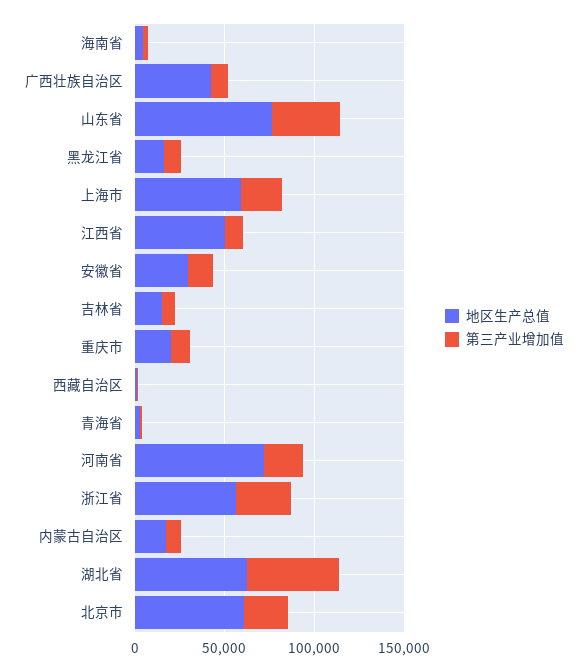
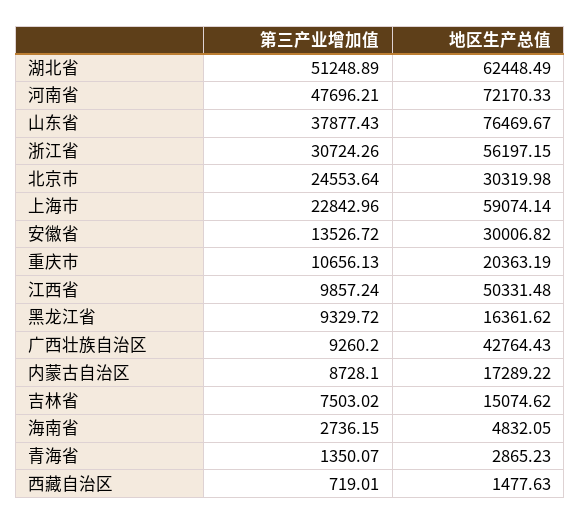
  {
    "地区生产总值": {
      "海南省": 4832.05,
      "广西壮族自治区": 42764.43,
      "山东省": 76469.67,
      "黑龙江省": 16361.62,
      "上海市": 59074.14,
      "江西省": 50331.48,
      "安徽省": 30006.82,
      "吉林省": 15074.62,
      "重庆市": 20363.19,
      "西藏自治区": 1477.63,
      "青海省": 2865.23,
      "河南省": 72170.33,
      "浙江省": 56197.15,
      "内蒙古自治区": 17289.22,
      "湖北省": 62448.49,
-     "北京市": 60000
+     "北京市": 30319.98
    },
    "第三产业增加值": {
      "海南省": 2736.15,
      "广西壮族自治区": 9260.2,
      "山东省": 37877.43,
      "黑龙江省": 9329.72,
      "上海市": 22842.96,
      "江西省": 9857.24,
      "安徽省": 13526.72,
      "吉林省": 7503.02,
      "重庆市": 10656.13,
      "西藏自治区": 719.01,
      "青海省": 1350.07,
-     "河南省": 20000,
+     "河南省": 47696.21,
      "浙江省": 30724.26,
      "内蒙古自治区": 8728.1,
      "湖北省": 51248.89,
      "北京市": 24553.64
    }
  }

